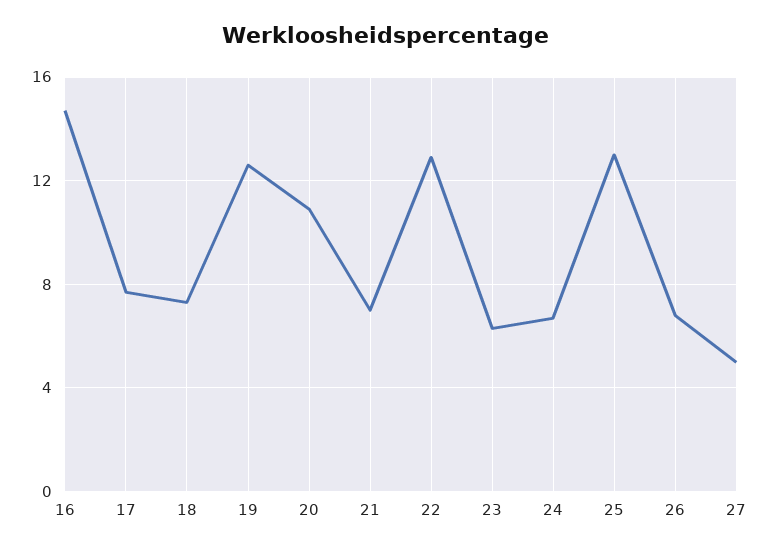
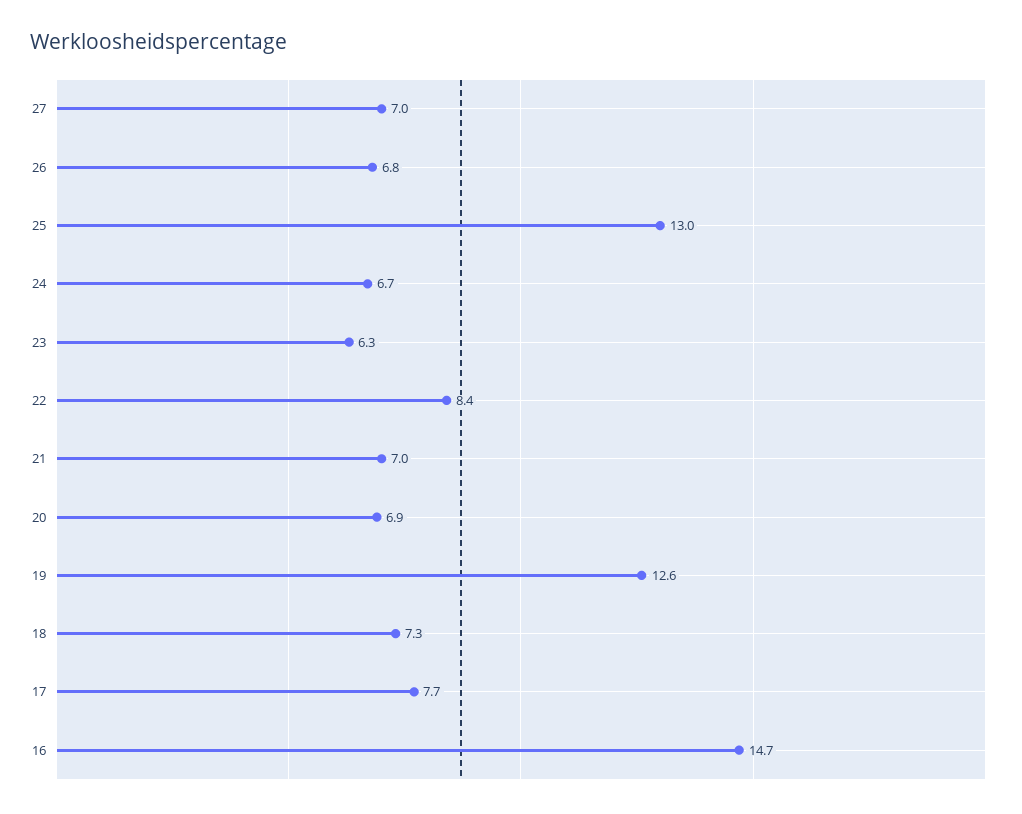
  {
    "16": 14.7,
    "17": 7.7,
    "18": 7.3,
    "19": 12.6,
-   "20": 11,
+   "20": 6.9,
    "21": 7,
-   "22": 13,
+   "22": 8.4,
    "23": 6.3,
    "24": 6.7,
    "25": 13,
    "26": 6.8,
-   "27": 5
+   "27": 7
  }

